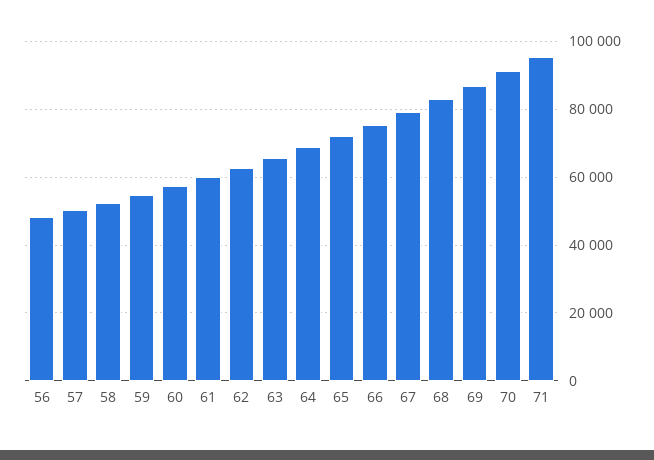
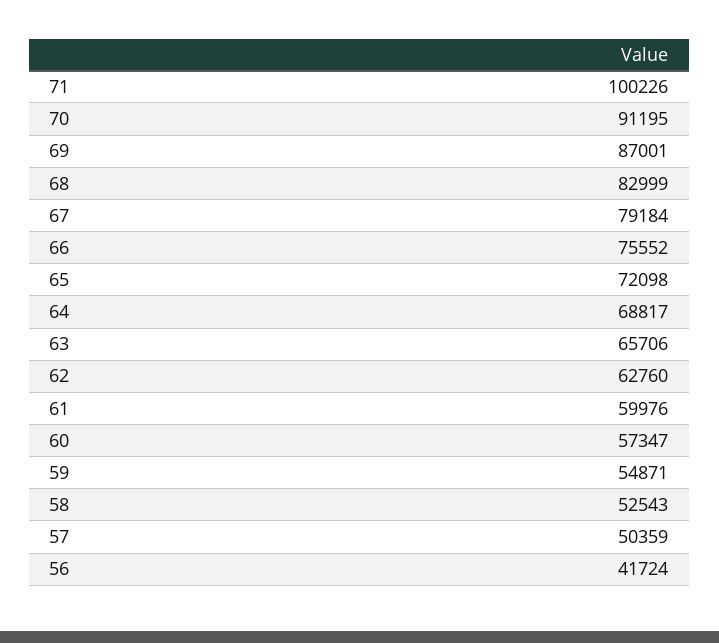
  {
-   "56": 48000,
+   "56": 41724,
    "57": 50359,
    "58": 52543,
    "59": 54871,
    "60": 57347,
    "61": 59976,
    "62": 62760,
    "63": 65706,
    "64": 68817,
    "65": 72098,
    "66": 75552,
    "67": 79184,
    "68": 82999,
    "69": 87001,
    "70": 91195,
-   "71": 96000
+   "71": 100226
  }

